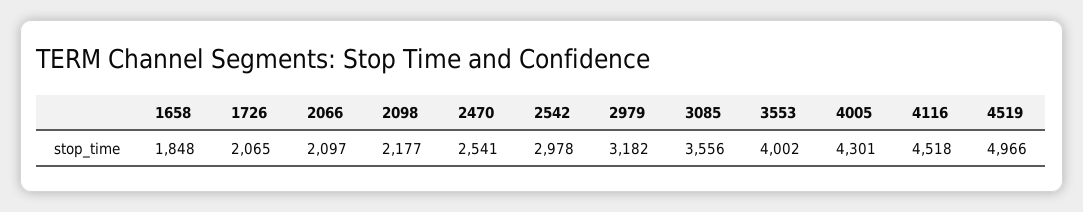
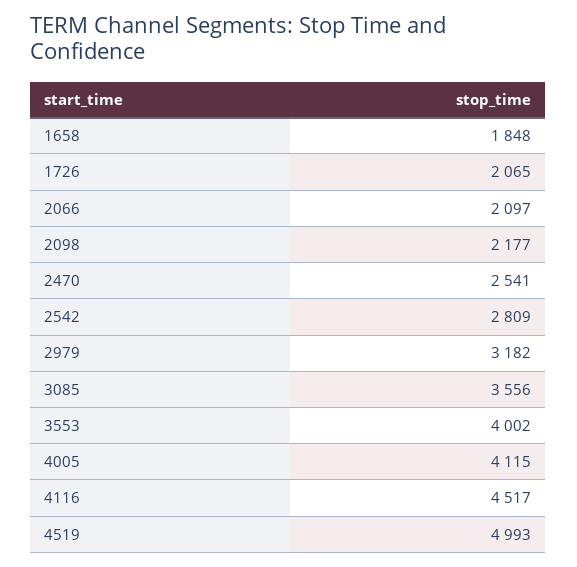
  {
    "1658": 1848,
    "1726": 2065,
    "2066": 2097,
    "2098": 2177,
    "2470": 2541,
-   "2542": 2978,
+   "2542": 2809,
    "2979": 3182,
    "3085": 3556,
    "3553": 4002,
-   "4005": 4301,
+   "4005": 4115,
-   "4116": 4518,
+   "4116": 4517,
-   "4519": 4966
+   "4519": 4993
  }

